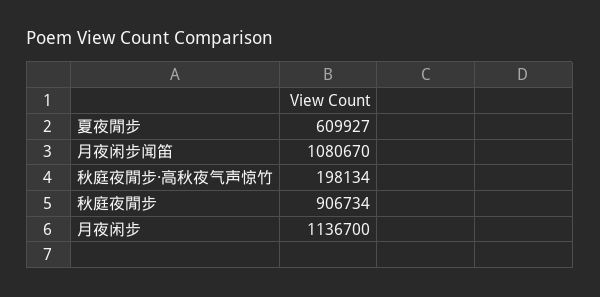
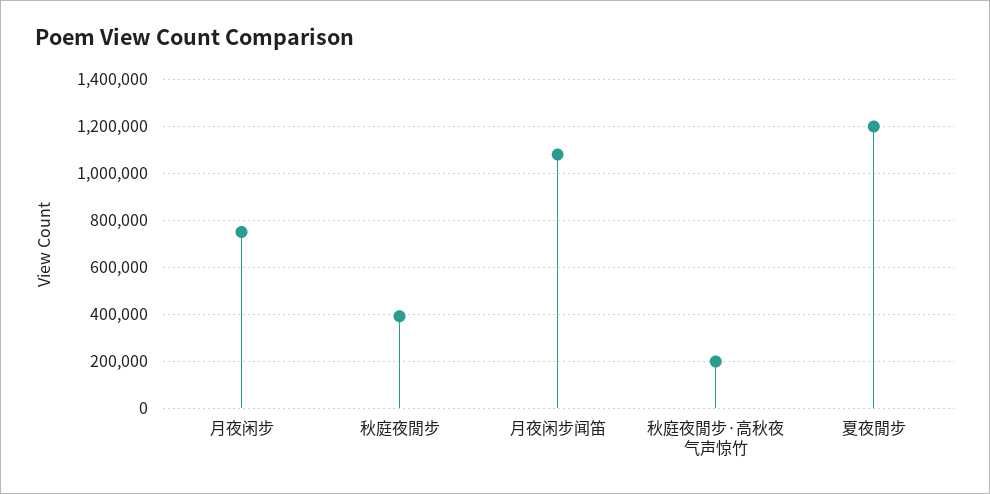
  {
-   "夏夜閒步": 609927,
+   "夏夜閒步": 1200000,
    "月夜闲步闻笛": 1080670,
    "秋庭夜閒步·高秋夜气声惊竹": 198134,
-   "秋庭夜閒步": 906734,
+   "秋庭夜閒步": 400000,
-   "月夜闲步": 1136700
+   "月夜闲步": 750000
  }

